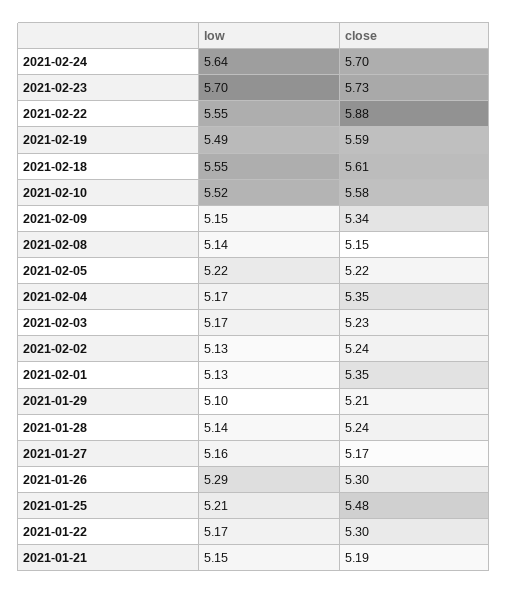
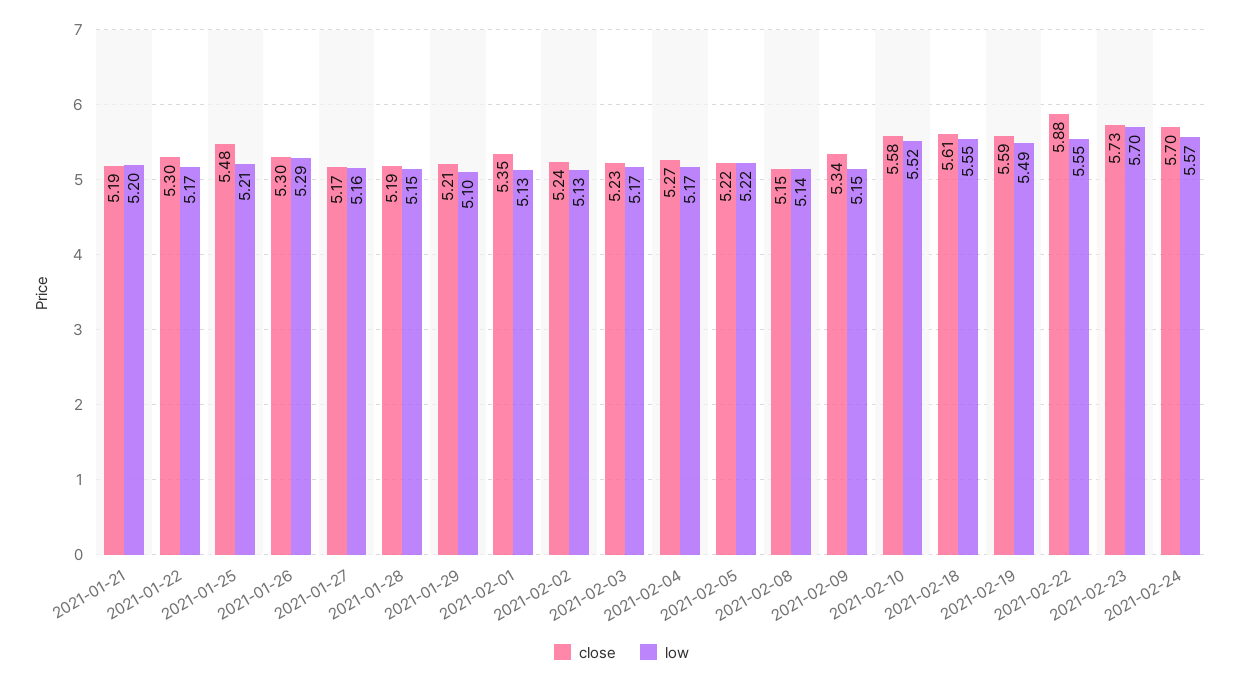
  {
    "low": {
-     "2021-02-24": 5.64,
+     "2021-02-24": 5.57,
      "2021-02-23": 5.7,
      "2021-02-22": 5.55,
      "2021-02-19": 5.49,
      "2021-02-18": 5.55,
      "2021-02-10": 5.52,
      "2021-02-09": 5.15,
      "2021-02-08": 5.14,
      "2021-02-05": 5.22,
      "2021-02-04": 5.17,
      "2021-02-03": 5.17,
      "2021-02-02": 5.13,
      "2021-02-01": 5.13,
      "2021-01-29": 5.1,
-     "2021-01-28": 5.14,
+     "2021-01-28": 5.15,
      "2021-01-27": 5.16,
      "2021-01-26": 5.29,
      "2021-01-25": 5.21,
      "2021-01-22": 5.17,
-     "2021-01-21": 5.15
+     "2021-01-21": 5.2
    },
    "close": {
      "2021-02-24": 5.7,
      "2021-02-23": 5.73,
      "2021-02-22": 5.88,
      "2021-02-19": 5.59,
      "2021-02-18": 5.61,
      "2021-02-10": 5.58,
      "2021-02-09": 5.34,
      "2021-02-08": 5.15,
      "2021-02-05": 5.22,
-     "2021-02-04": 5.35,
+     "2021-02-04": 5.27,
      "2021-02-03": 5.23,
      "2021-02-02": 5.24,
      "2021-02-01": 5.35,
      "2021-01-29": 5.21,
-     "2021-01-28": 5.24,
+     "2021-01-28": 5.19,
      "2021-01-27": 5.17,
      "2021-01-26": 5.3,
      "2021-01-25": 5.48,
      "2021-01-22": 5.3,
      "2021-01-21": 5.19
    }
  }

